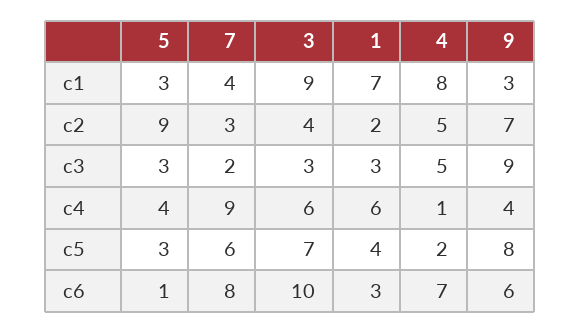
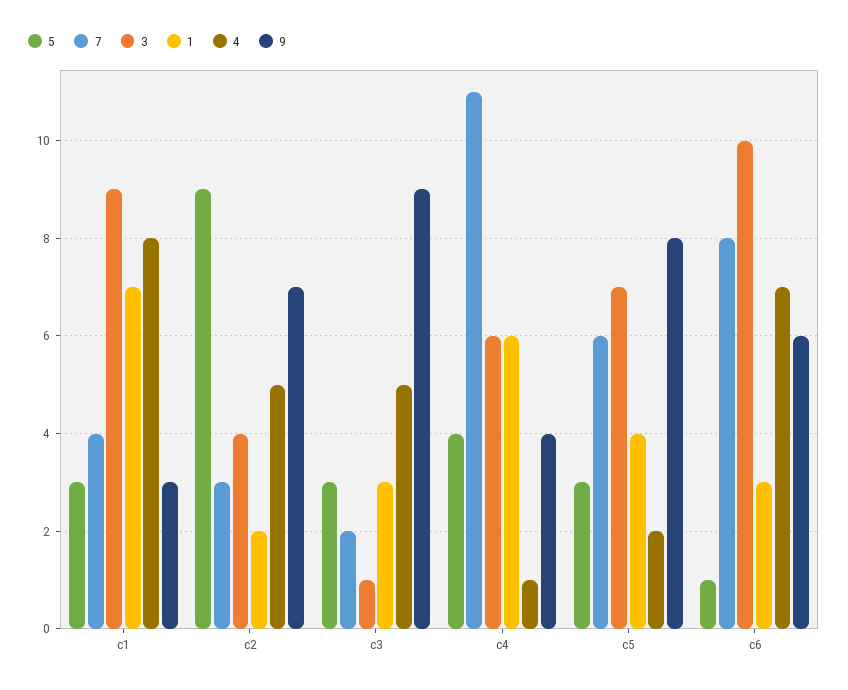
  {
    "5": {
      "c1": 3,
      "c2": 9,
      "c3": 3,
      "c4": 4,
      "c5": 3,
      "c6": 1
    },
    "7": {
      "c1": 4,
      "c2": 3,
      "c3": 2,
-     "c4": 9,
+     "c4": 11,
      "c5": 6,
      "c6": 8
    },
    "3": {
      "c1": 9,
      "c2": 4,
-     "c3": 3,
+     "c3": 1,
      "c4": 6,
      "c5": 7,
      "c6": 10
    },
    "1": {
      "c1": 7,
      "c2": 2,
      "c3": 3,
      "c4": 6,
      "c5": 4,
      "c6": 3
    },
    "4": {
      "c1": 8,
      "c2": 5,
      "c3": 5,
      "c4": 1,
      "c5": 2,
      "c6": 7
    },
    "9": {
      "c1": 3,
      "c2": 7,
      "c3": 9,
      "c4": 4,
      "c5": 8,
      "c6": 6
    }
  }

